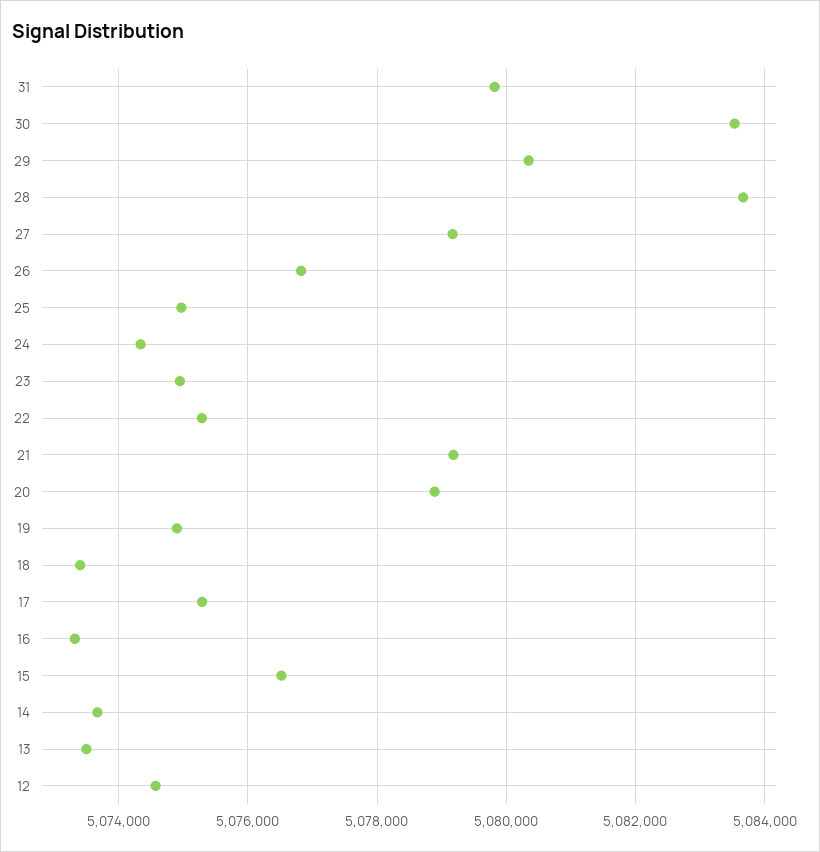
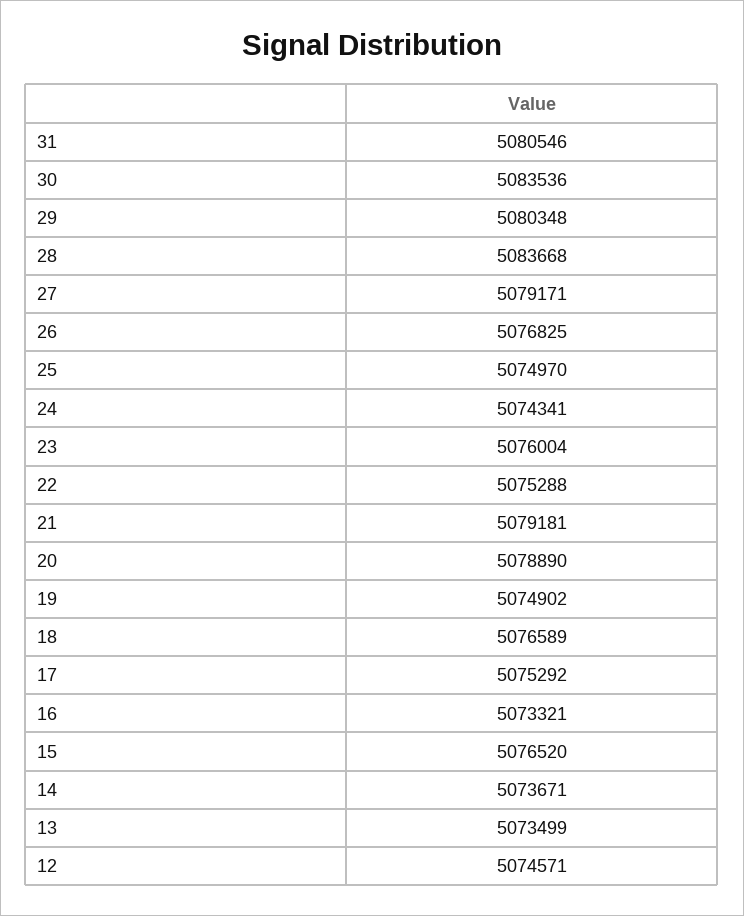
  {
-   "31": 5079800,
+   "31": 5080546,
    "30": 5083536,
    "29": 5080348,
    "28": 5083668,
    "27": 5079171,
    "26": 5076825,
    "25": 5074970,
    "24": 5074341,
-   "23": 5075000,
+   "23": 5076004,
    "22": 5075288,
    "21": 5079181,
    "20": 5078890,
    "19": 5074902,
-   "18": 5073400,
+   "18": 5076589,
    "17": 5075292,
    "16": 5073321,
    "15": 5076520,
    "14": 5073671,
    "13": 5073499,
    "12": 5074571
  }

